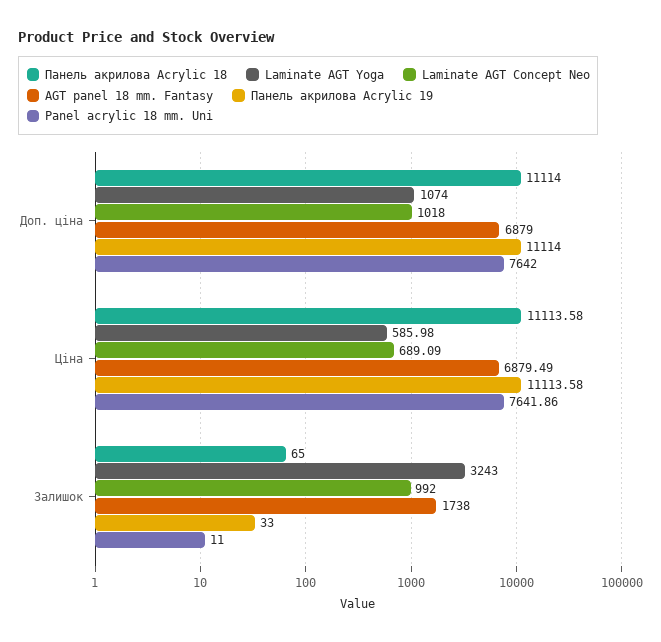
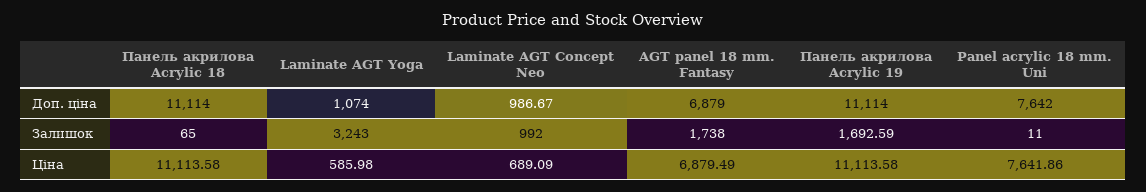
  {
    "Панель акрилова Acrylic 18": {
      "Доп. ціна": 11114,
      "Ціна": 11113.58,
      "Залишок": 65
    },
    "Laminate AGT Yoga": {
      "Доп. ціна": 1074,
      "Ціна": 585.98,
      "Залишок": 3243
    },
    "Laminate AGT Concept Neo": {
-     "Доп. ціна": 1018,
+     "Доп. ціна": 986.67,
      "Ціна": 689.09,
      "Залишок": 992
    },
    "AGT panel 18 mm. Fantasy": {
      "Доп. ціна": 6879,
      "Ціна": 6879.49,
      "Залишок": 1738
    },
    "Панель акрилова Acrylic 19": {
      "Доп. ціна": 11114,
      "Ціна": 11113.58,
-     "Залишок": 33
+     "Залишок": 1692.59
    },
    "Panel acrylic 18 mm. Uni": {
      "Доп. ціна": 7642,
      "Ціна": 7641.86,
      "Залишок": 11
    }
  }

